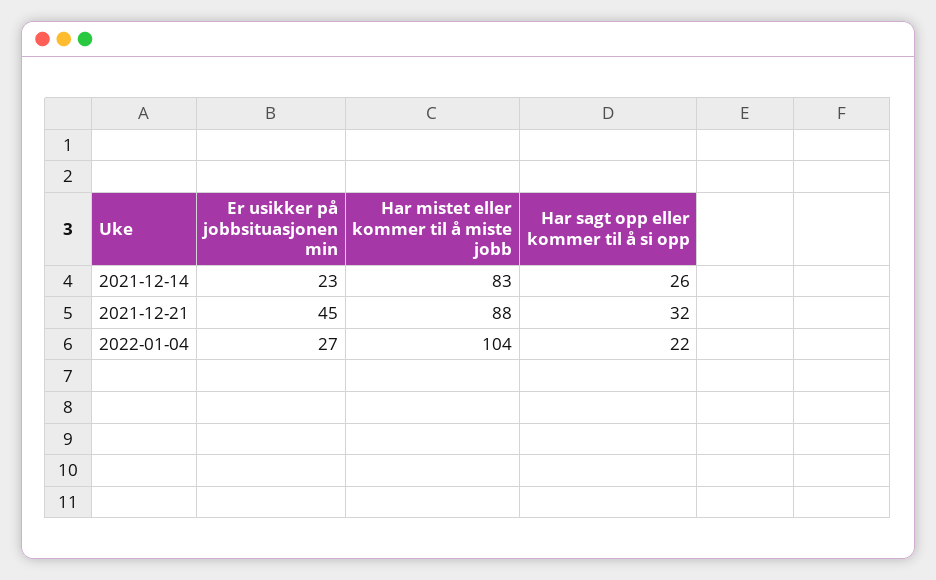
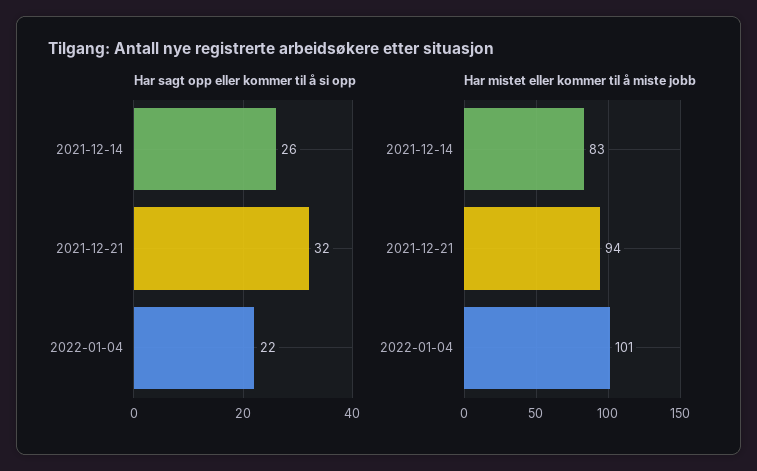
  {
-   "Er usikker på jobbsituasjonen min": {
-     "2021-12-14": 23,
-     "2021-12-21": 45,
-     "2022-01-04": 27
-   },
    "Har mistet eller kommer til å miste jobb": {
      "2021-12-14": 83,
-     "2021-12-21": 88,
+     "2021-12-21": 94,
-     "2022-01-04": 104
+     "2022-01-04": 101
    },
    "Har sagt opp eller kommer til å si opp": {
      "2021-12-14": 26,
      "2021-12-21": 32,
      "2022-01-04": 22
    }
  }

